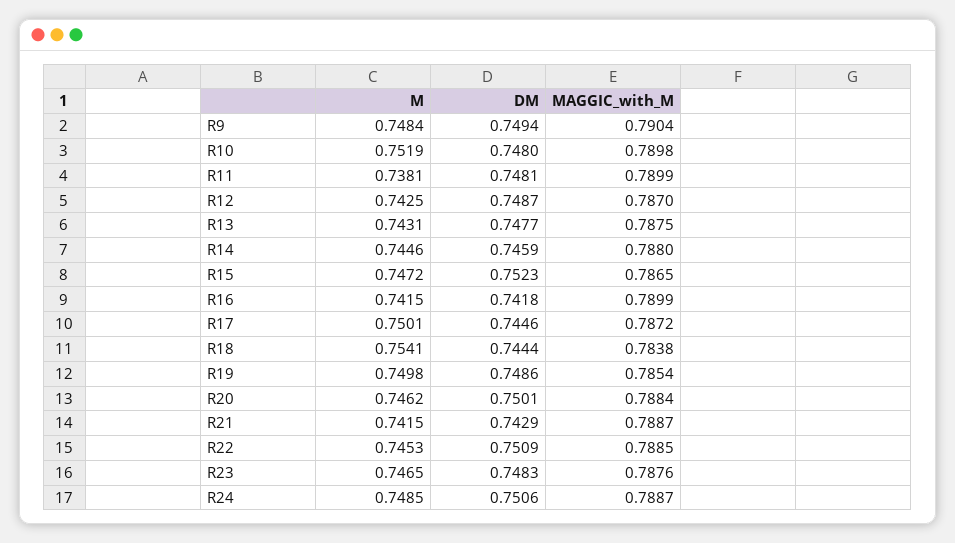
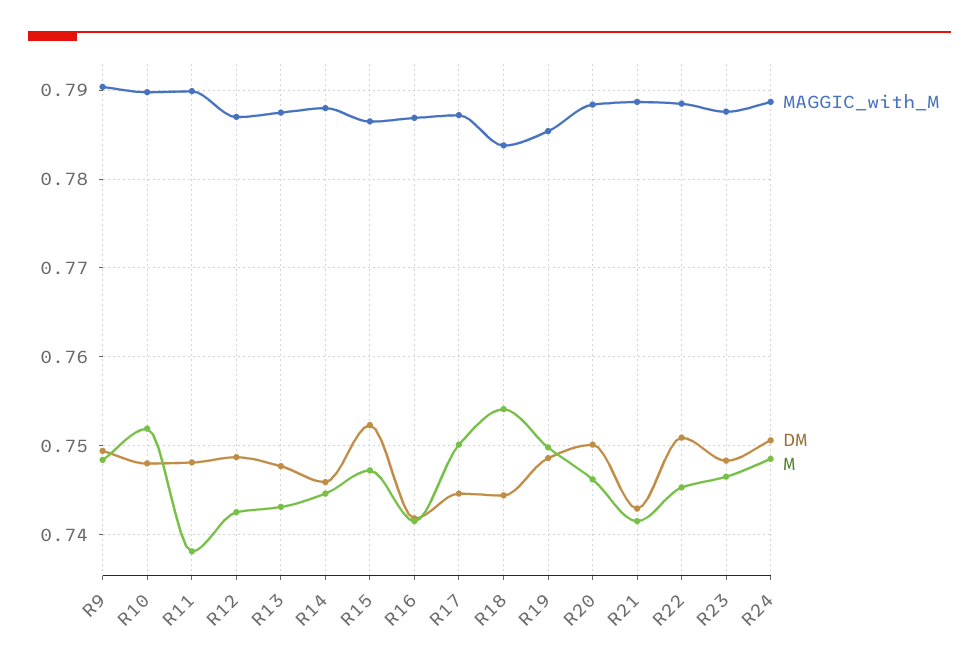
  {
    "M": {
      "R9": 0.7484,
      "R10": 0.7519,
      "R11": 0.7381,
      "R12": 0.7425,
      "R13": 0.7431,
      "R14": 0.7446,
      "R15": 0.7472,
      "R16": 0.7415,
      "R17": 0.7501,
      "R18": 0.7541,
      "R19": 0.7498,
      "R20": 0.7462,
      "R21": 0.7415,
      "R22": 0.7453,
      "R23": 0.7465,
      "R24": 0.7485
    },
    "DM": {
      "R9": 0.7494,
      "R10": 0.748,
      "R11": 0.7481,
      "R12": 0.7487,
      "R13": 0.7477,
      "R14": 0.7459,
      "R15": 0.7523,
      "R16": 0.7418,
      "R17": 0.7446,
      "R18": 0.7444,
      "R19": 0.7486,
      "R20": 0.7501,
      "R21": 0.7429,
      "R22": 0.7509,
      "R23": 0.7483,
      "R24": 0.7506
    },
    "MAGGIC_with_M": {
      "R9": 0.7904,
      "R10": 0.7898,
      "R11": 0.7899,
      "R12": 0.787,
      "R13": 0.7875,
      "R14": 0.788,
      "R15": 0.7865,
-     "R16": 0.7899,
+     "R16": 0.787,
      "R17": 0.7872,
      "R18": 0.7838,
      "R19": 0.7854,
      "R20": 0.7884,
      "R21": 0.7887,
      "R22": 0.7885,
      "R23": 0.7876,
      "R24": 0.7887
    }
  }

